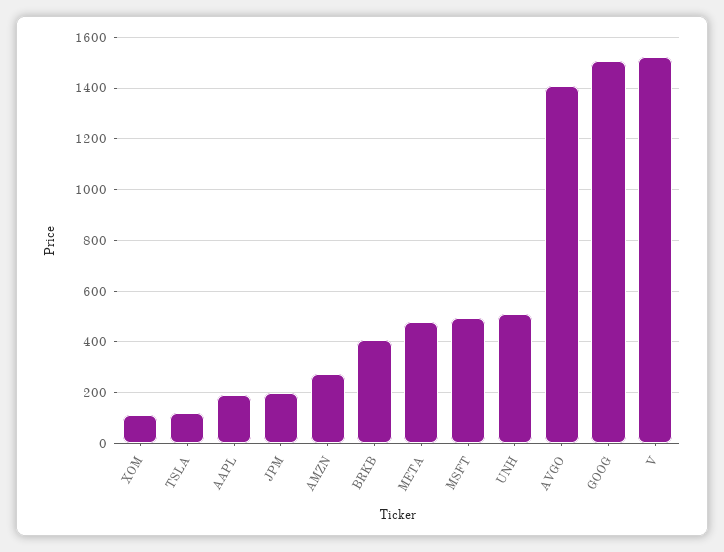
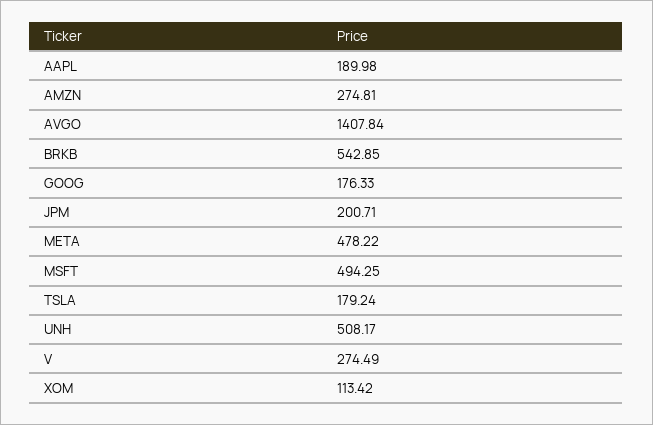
  {
    "XOM": 113.42,
-   "TSLA": 125,
+   "TSLA": 179.24,
    "AAPL": 189.98,
    "JPM": 200.71,
    "AMZN": 274.81,
-   "BRKB": 400,
+   "BRKB": 542.85,
    "META": 478.22,
    "MSFT": 494.25,
    "UNH": 508.17,
    "AVGO": 1407.84,
-   "GOOG": 1500,
+   "GOOG": 176.33,
-   "V": 1525
+   "V": 274.49
  }

